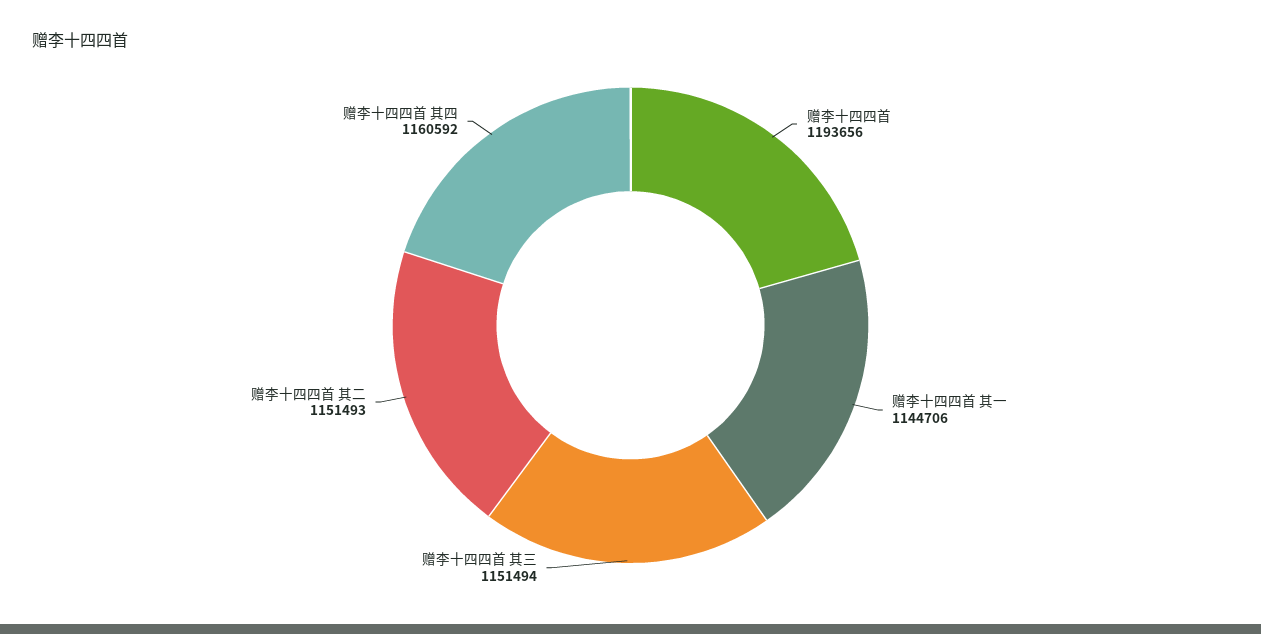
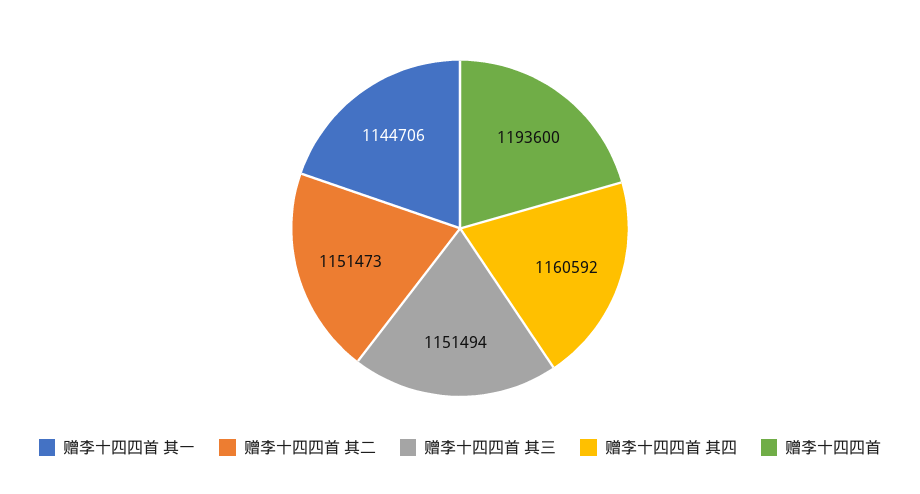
  {
-   "赠李十四四首": 1193656,
+   "赠李十四四首": 1193600,
    "赠李十四四首 其一": 1144706,
    "赠李十四四首 其三": 1151494,
-   "赠李十四四首 其二": 1151493,
+   "赠李十四四首 其二": 1151473,
    "赠李十四四首 其四": 1160592
  }

